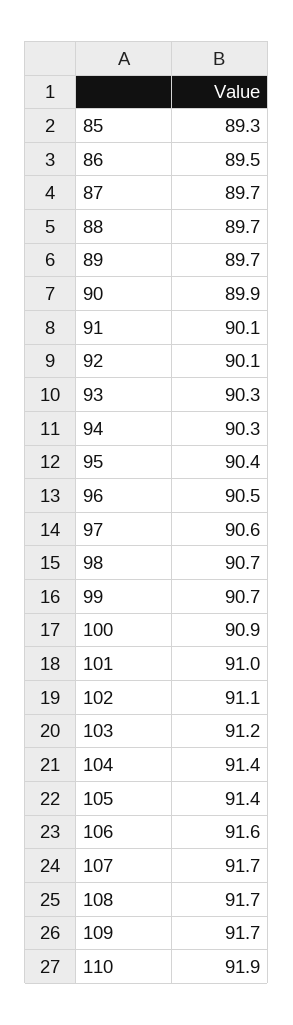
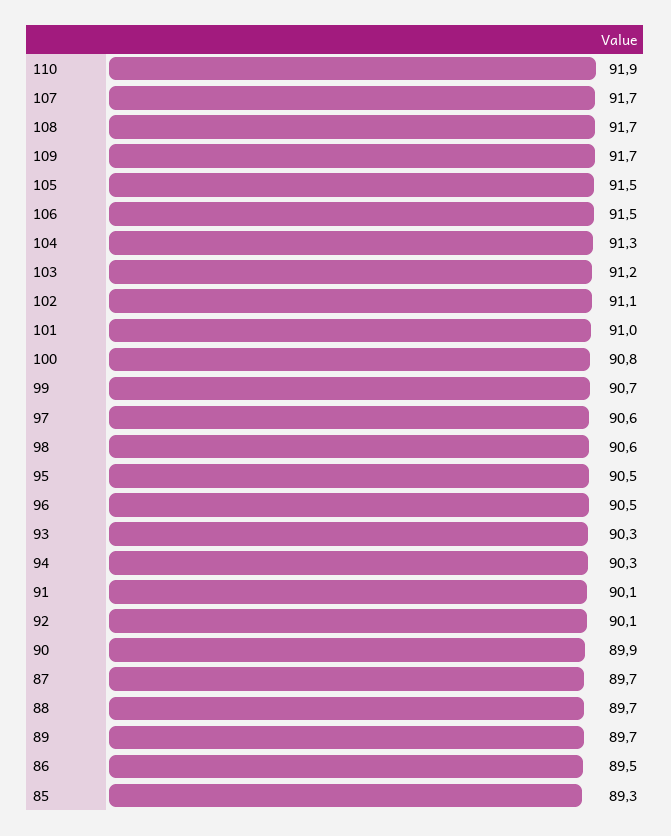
  {
    "85": 89.3,
    "86": 89.5,
    "87": 89.7,
    "88": 89.7,
    "89": 89.7,
    "90": 89.9,
    "91": 90.1,
    "92": 90.1,
    "93": 90.3,
    "94": 90.3,
-   "95": 90.4,
+   "95": 90.5,
    "96": 90.5,
    "97": 90.6,
-   "98": 90.7,
+   "98": 90.6,
    "99": 90.7,
-   "100": 90.9,
+   "100": 90.8,
    "101": 91,
    "102": 91.1,
    "103": 91.2,
-   "104": 91.4,
+   "104": 91.3,
-   "105": 91.4,
+   "105": 91.5,
-   "106": 91.6,
+   "106": 91.5,
    "107": 91.7,
    "108": 91.7,
    "109": 91.7,
    "110": 91.9
  }

